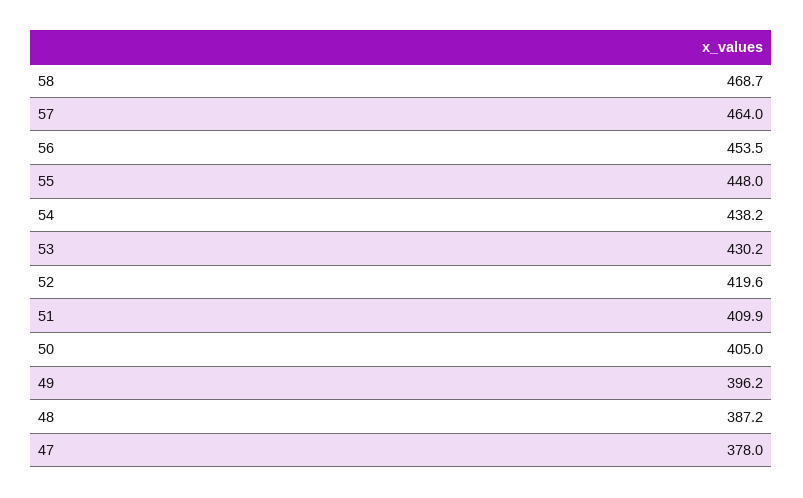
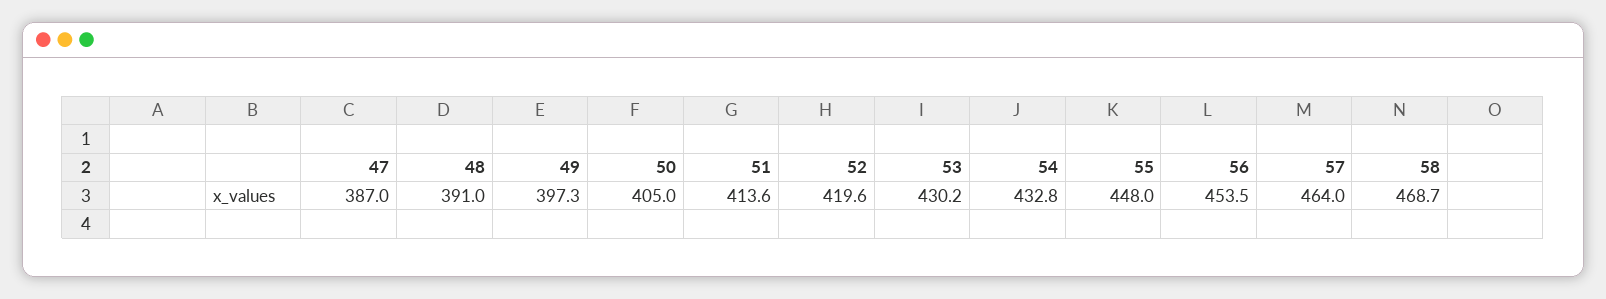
  {
    "58": 468.7,
    "57": 464,
    "56": 453.5,
    "55": 448,
-   "54": 438.2,
+   "54": 432.8,
    "53": 430.2,
    "52": 419.6,
-   "51": 409.9,
+   "51": 413.6,
    "50": 405,
-   "49": 396.2,
+   "49": 397.3,
-   "48": 387.2,
+   "48": 391,
-   "47": 378
+   "47": 387
  }

